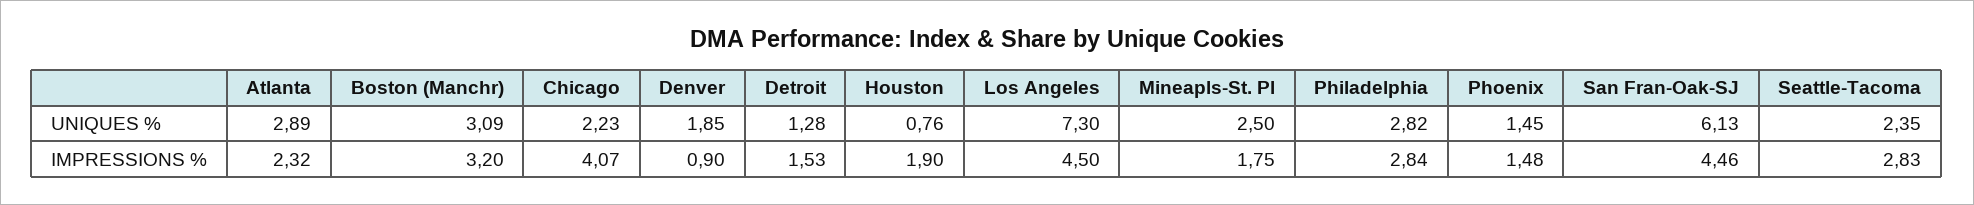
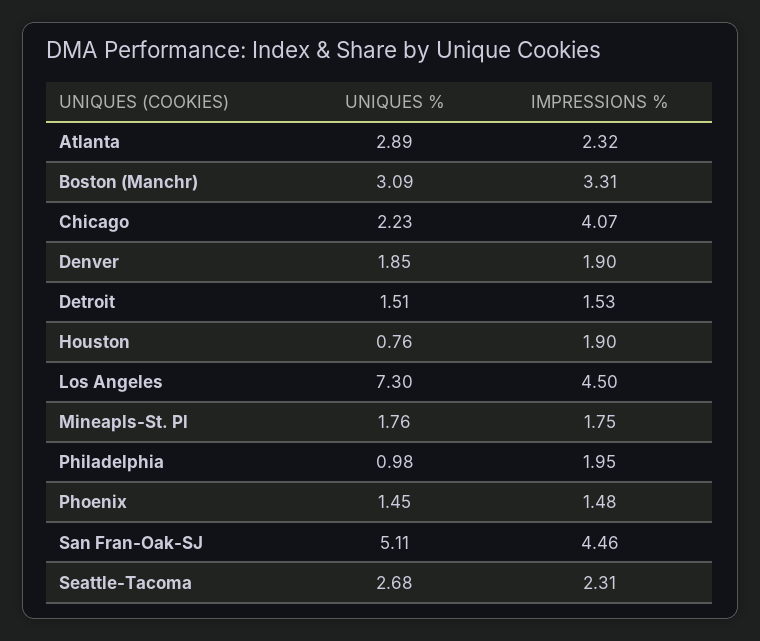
  {
    "Atlanta": {
      "UNIQUES %": 2.89,
      "IMPRESSIONS %": 2.32
    },
    "Boston (Manchr)": {
      "UNIQUES %": 3.09,
-     "IMPRESSIONS %": 3.2
+     "IMPRESSIONS %": 3.31
    },
    "Chicago": {
      "UNIQUES %": 2.23,
      "IMPRESSIONS %": 4.07
    },
    "Denver": {
      "UNIQUES %": 1.85,
-     "IMPRESSIONS %": 0.9
+     "IMPRESSIONS %": 1.9
    },
    "Detroit": {
-     "UNIQUES %": 1.28,
+     "UNIQUES %": 1.51,
      "IMPRESSIONS %": 1.53
    },
    "Houston": {
      "UNIQUES %": 0.76,
      "IMPRESSIONS %": 1.9
    },
    "Los Angeles": {
      "UNIQUES %": 7.3,
      "IMPRESSIONS %": 4.5
    },
    "Mineapls-St. Pl": {
-     "UNIQUES %": 2.5,
+     "UNIQUES %": 1.76,
      "IMPRESSIONS %": 1.75
    },
    "Philadelphia": {
-     "UNIQUES %": 2.82,
+     "UNIQUES %": 0.98,
-     "IMPRESSIONS %": 2.84
+     "IMPRESSIONS %": 1.95
    },
    "Phoenix": {
      "UNIQUES %": 1.45,
      "IMPRESSIONS %": 1.48
    },
    "San Fran-Oak-SJ": {
-     "UNIQUES %": 6.13,
+     "UNIQUES %": 5.11,
      "IMPRESSIONS %": 4.46
    },
    "Seattle-Tacoma": {
-     "UNIQUES %": 2.35,
+     "UNIQUES %": 2.68,
-     "IMPRESSIONS %": 2.83
+     "IMPRESSIONS %": 2.31
    }
  }

